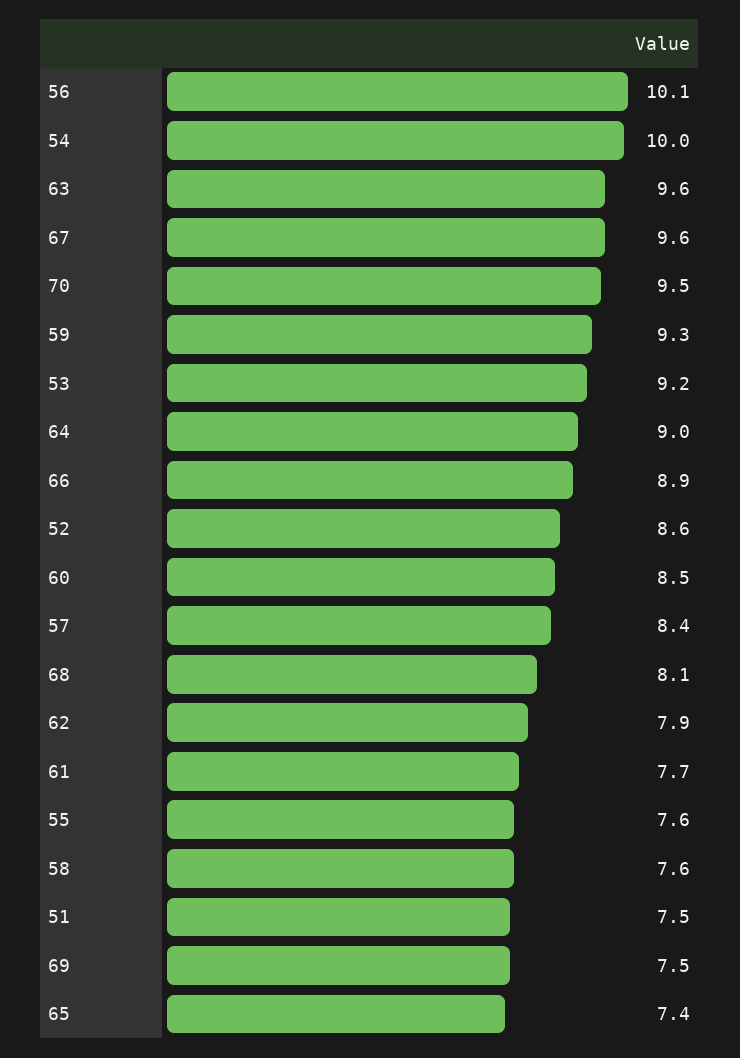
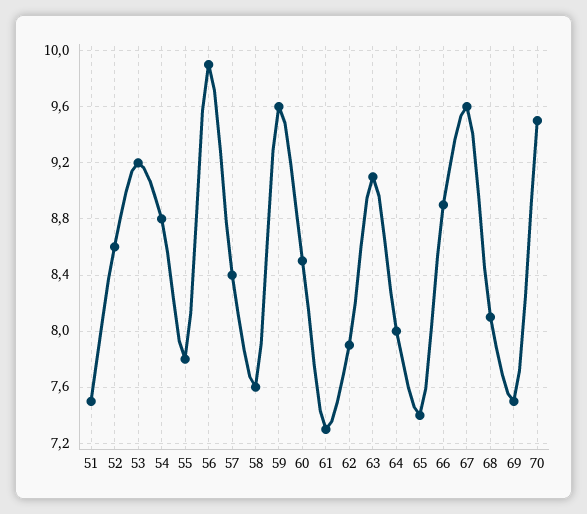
  {
-   "56": 10.1,
+   "56": 9.9,
-   "54": 10,
+   "54": 8.8,
-   "63": 9.6,
+   "63": 9.1,
    "67": 9.6,
    "70": 9.5,
-   "59": 9.3,
+   "59": 9.6,
    "53": 9.2,
-   "64": 9,
+   "64": 8,
    "66": 8.9,
    "52": 8.6,
    "60": 8.5,
    "57": 8.4,
    "68": 8.1,
    "62": 7.9,
-   "61": 7.7,
+   "61": 7.3,
-   "55": 7.6,
+   "55": 7.8,
    "58": 7.6,
    "51": 7.5,
    "69": 7.5,
    "65": 7.4
  }

